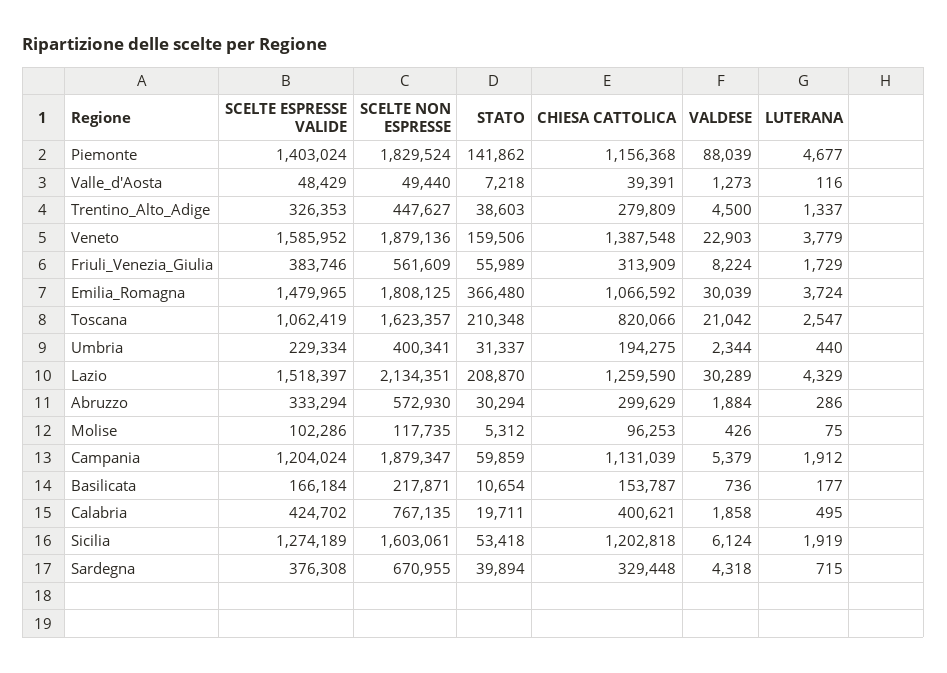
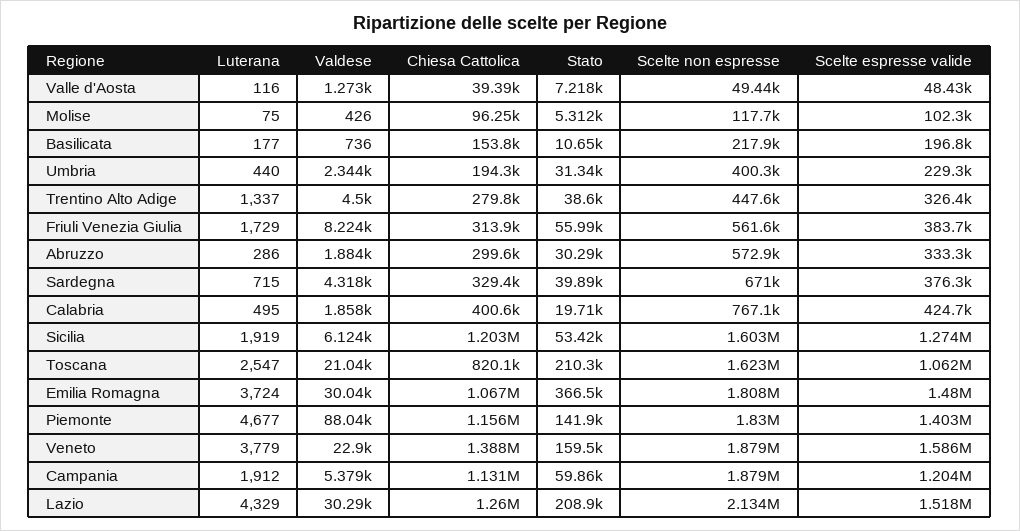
  {
    "SCELTE ESPRESSE VALIDE": {
      "Piemonte": 1403024,
      "Valle_d'Aosta": 48429,
      "Trentino_Alto_Adige": 326353,
      "Veneto": 1585952,
      "Friuli_Venezia_Giulia": 383746,
      "Emilia_Romagna": 1479965,
      "Toscana": 1062419,
      "Umbria": 229334,
      "Lazio": 1518397,
      "Abruzzo": 333294,
      "Molise": 102286,
      "Campania": 1204024,
-     "Basilicata": 166184,
+     "Basilicata": 196800,
      "Calabria": 424702,
      "Sicilia": 1274189,
      "Sardegna": 376308
    },
    "SCELTE NON ESPRESSE": {
      "Piemonte": 1829524,
      "Valle_d'Aosta": 49440,
      "Trentino_Alto_Adige": 447627,
      "Veneto": 1879136,
      "Friuli_Venezia_Giulia": 561609,
      "Emilia_Romagna": 1808125,
      "Toscana": 1623357,
      "Umbria": 400341,
      "Lazio": 2134351,
      "Abruzzo": 572930,
      "Molise": 117735,
      "Campania": 1879347,
      "Basilicata": 217871,
      "Calabria": 767135,
      "Sicilia": 1603061,
      "Sardegna": 670955
    },
    "STATO": {
      "Piemonte": 141862,
      "Valle_d'Aosta": 7218,
      "Trentino_Alto_Adige": 38603,
      "Veneto": 159506,
      "Friuli_Venezia_Giulia": 55989,
      "Emilia_Romagna": 366480,
      "Toscana": 210348,
      "Umbria": 31337,
      "Lazio": 208870,
      "Abruzzo": 30294,
      "Molise": 5312,
      "Campania": 59859,
      "Basilicata": 10654,
      "Calabria": 19711,
      "Sicilia": 53418,
      "Sardegna": 39894
    },
    "CHIESA CATTOLICA": {
      "Piemonte": 1156368,
      "Valle_d'Aosta": 39391,
      "Trentino_Alto_Adige": 279809,
      "Veneto": 1387548,
      "Friuli_Venezia_Giulia": 313909,
      "Emilia_Romagna": 1066592,
      "Toscana": 820066,
      "Umbria": 194275,
      "Lazio": 1259590,
      "Abruzzo": 299629,
      "Molise": 96253,
      "Campania": 1131039,
      "Basilicata": 153787,
      "Calabria": 400621,
      "Sicilia": 1202818,
      "Sardegna": 329448
    },
    "VALDESE": {
      "Piemonte": 88039,
      "Valle_d'Aosta": 1273,
      "Trentino_Alto_Adige": 4500,
      "Veneto": 22903,
      "Friuli_Venezia_Giulia": 8224,
      "Emilia_Romagna": 30039,
      "Toscana": 21042,
      "Umbria": 2344,
      "Lazio": 30289,
      "Abruzzo": 1884,
      "Molise": 426,
      "Campania": 5379,
      "Basilicata": 736,
      "Calabria": 1858,
      "Sicilia": 6124,
      "Sardegna": 4318
    },
    "LUTERANA": {
      "Piemonte": 4677,
      "Valle_d'Aosta": 116,
      "Trentino_Alto_Adige": 1337,
      "Veneto": 3779,
      "Friuli_Venezia_Giulia": 1729,
      "Emilia_Romagna": 3724,
      "Toscana": 2547,
      "Umbria": 440,
      "Lazio": 4329,
      "Abruzzo": 286,
      "Molise": 75,
      "Campania": 1912,
      "Basilicata": 177,
      "Calabria": 495,
      "Sicilia": 1919,
      "Sardegna": 715
    }
  }

